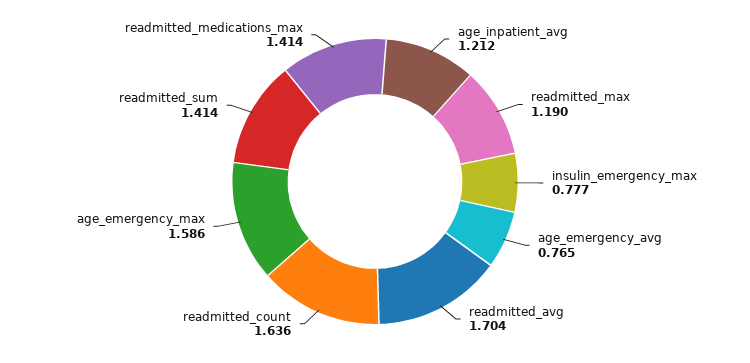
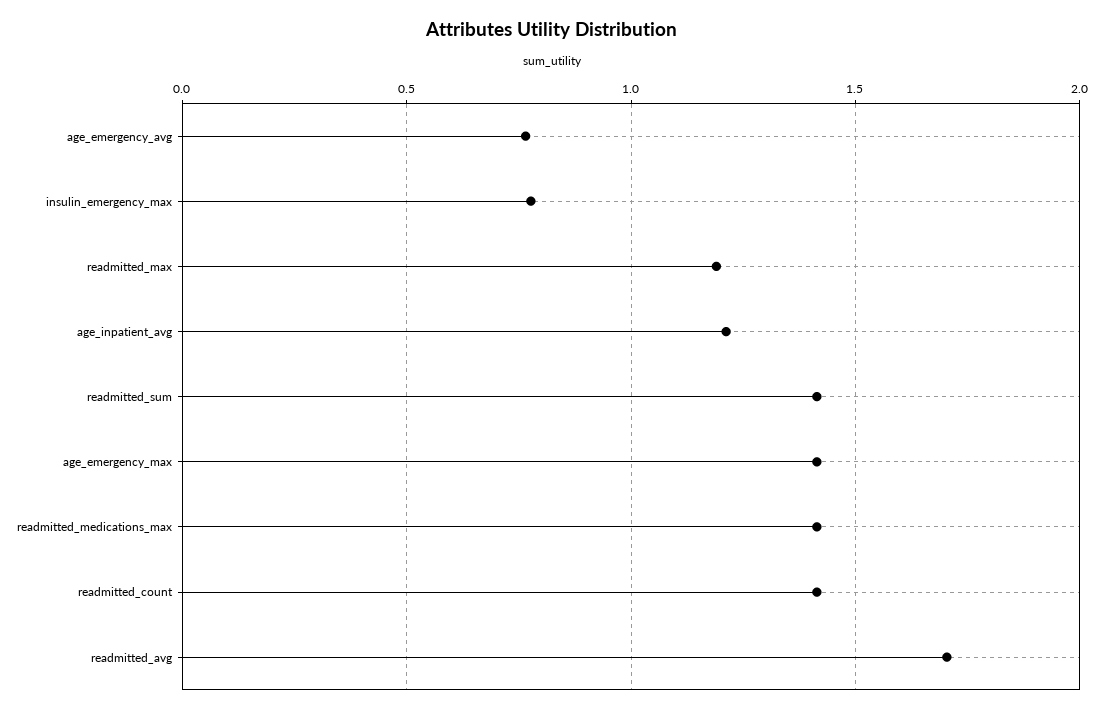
  {
    "age_inpatient_avg": 1.212,
    "readmitted_max": 1.19,
    "insulin_emergency_max": 0.777,
    "age_emergency_avg": 0.765,
    "readmitted_avg": 1.704,
-   "readmitted_count": 1.636,
+   "readmitted_count": 1.4,
-   "age_emergency_max": 1.586,
+   "age_emergency_max": 1.4,
    "readmitted_sum": 1.414,
    "readmitted_medications_max": 1.414
  }

